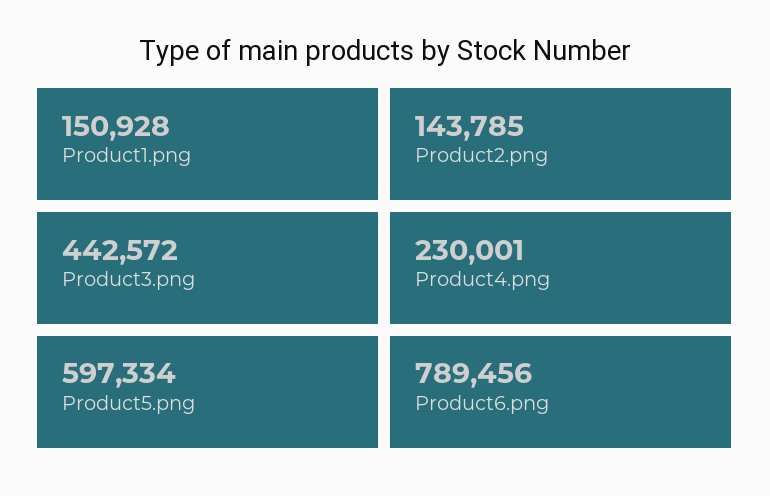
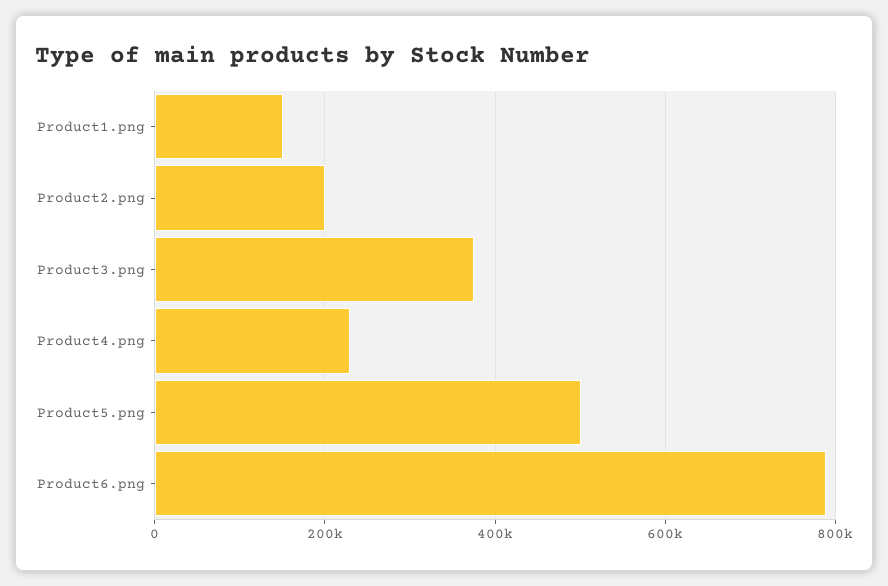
  {
    "Product1.png": 150928,
-   "Product2.png": 143785,
+   "Product2.png": 200000,
-   "Product3.png": 442572,
+   "Product3.png": 380000,
    "Product4.png": 230001,
-   "Product5.png": 597334,
+   "Product5.png": 500000,
    "Product6.png": 789456
  }

